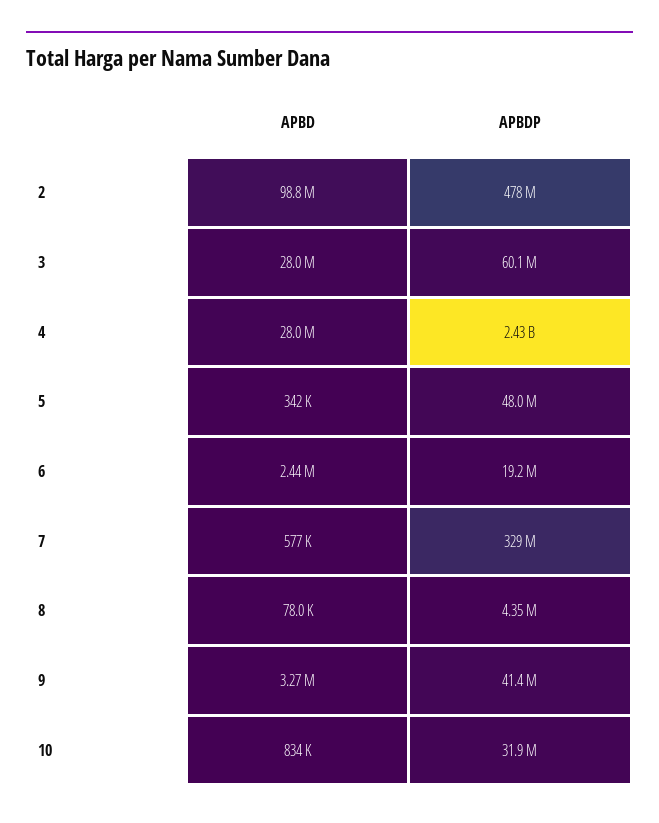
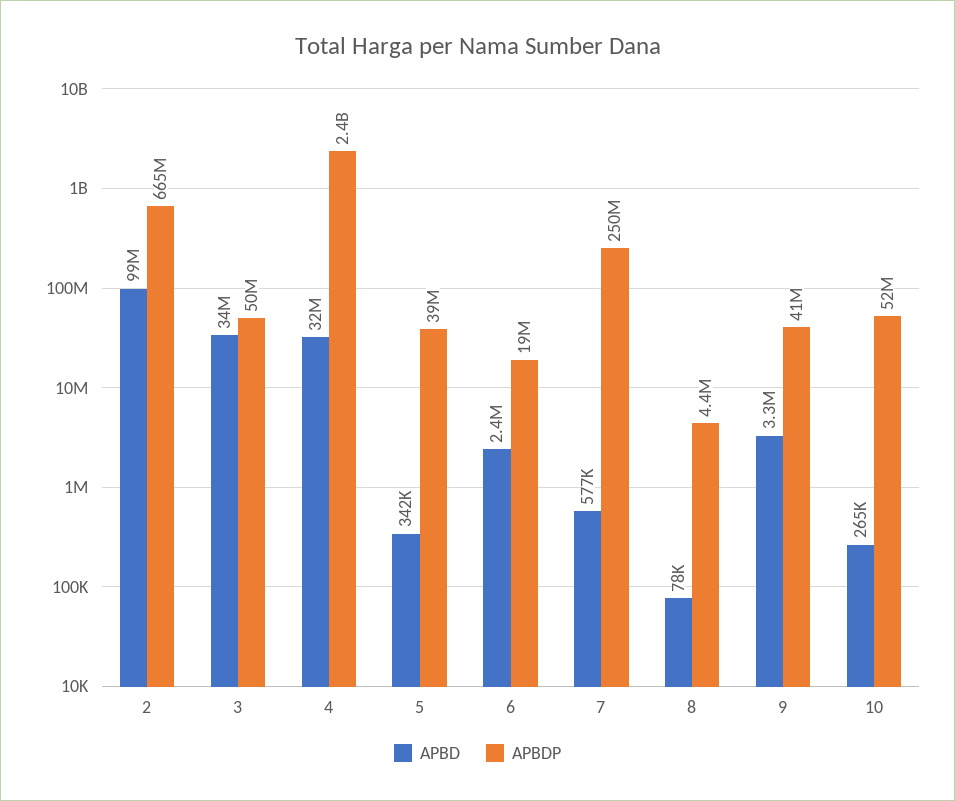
  {
    "APBD": {
      "2": 98800000,
-     "3": 28000000,
+     "3": 34000000,
-     "4": 28000000,
+     "4": 32000000,
      "5": 342000,
      "6": 2440000,
      "7": 577000,
      "8": 78000,
      "9": 3270000,
-     "10": 834000
+     "10": 265000
    },
    "APBDP": {
-     "2": 478000000,
+     "2": 665000000,
-     "3": 60100000,
+     "3": 50000000,
      "4": 2430000000,
-     "5": 48000000,
+     "5": 39000000,
      "6": 19200000,
-     "7": 329000000,
+     "7": 250000000,
      "8": 4350000,
      "9": 41400000,
-     "10": 31900000
+     "10": 52000000
    }
  }

